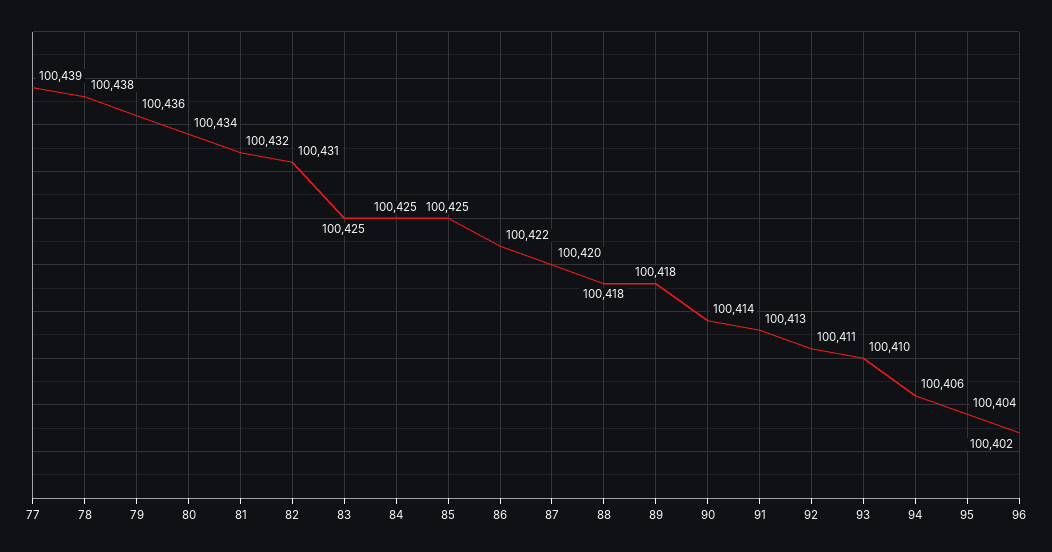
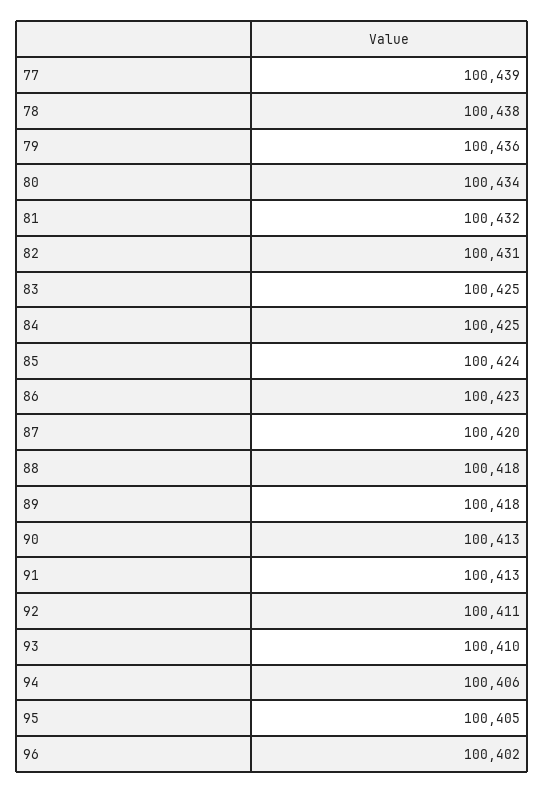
  {
    "77": 100439,
    "78": 100438,
    "79": 100436,
    "80": 100434,
    "81": 100432,
    "82": 100431,
    "83": 100425,
    "84": 100425,
-   "85": 100425,
+   "85": 100424,
-   "86": 100422,
+   "86": 100423,
    "87": 100420,
    "88": 100418,
    "89": 100418,
-   "90": 100414,
+   "90": 100413,
    "91": 100413,
    "92": 100411,
    "93": 100410,
    "94": 100406,
-   "95": 100404,
+   "95": 100405,
    "96": 100402
  }

